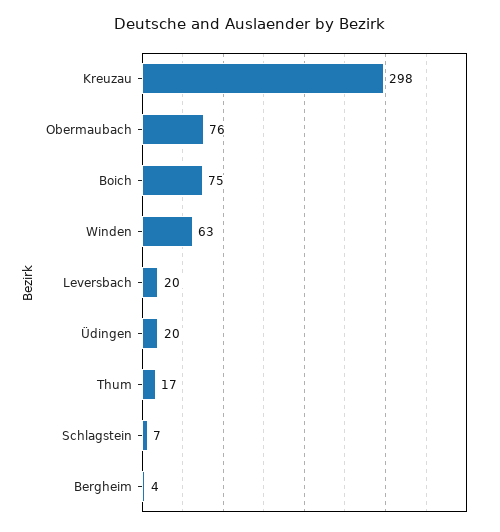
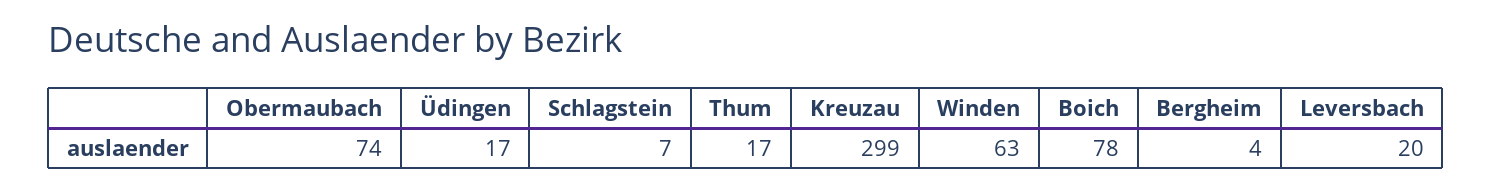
  {
-   "Kreuzau": 298,
+   "Kreuzau": 299,
-   "Obermaubach": 76,
+   "Obermaubach": 74,
-   "Boich": 75,
+   "Boich": 78,
    "Winden": 63,
    "Leversbach": 20,
-   "Üdingen": 20,
+   "Üdingen": 17,
    "Thum": 17,
    "Schlagstein": 7,
    "Bergheim": 4
  }

